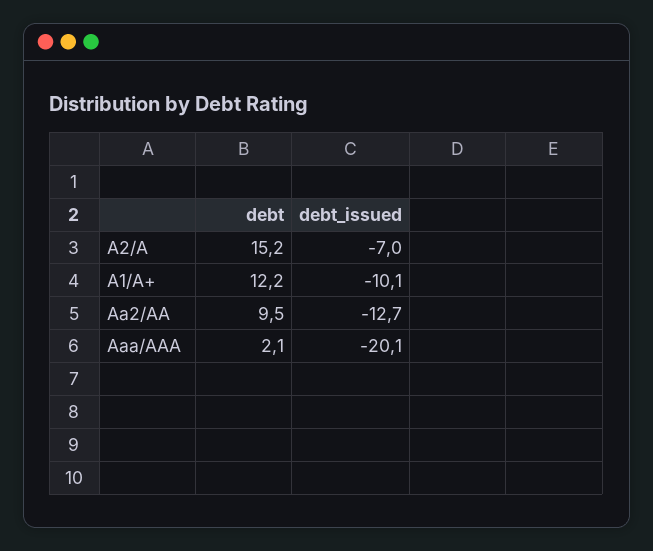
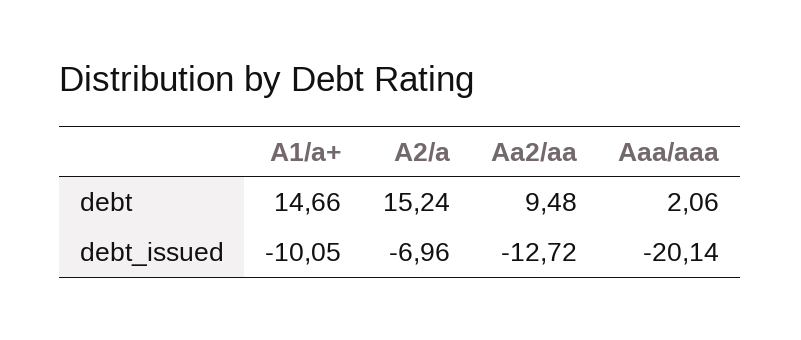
  {
    "debt": {
      "A2/A": 15.24,
-     "A1/A+": 12.2,
+     "A1/A+": 14.66,
      "Aa2/AA": 9.48,
      "Aaa/AAA": 2.06
    },
    "debt_issued": {
      "A2/A": -6.96,
      "A1/A+": -10.05,
      "Aa2/AA": -12.72,
      "Aaa/AAA": -20.14
    }
  }

